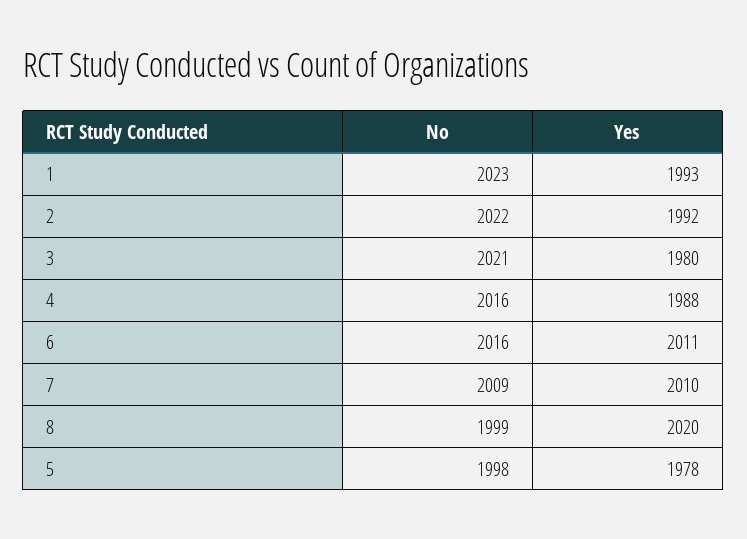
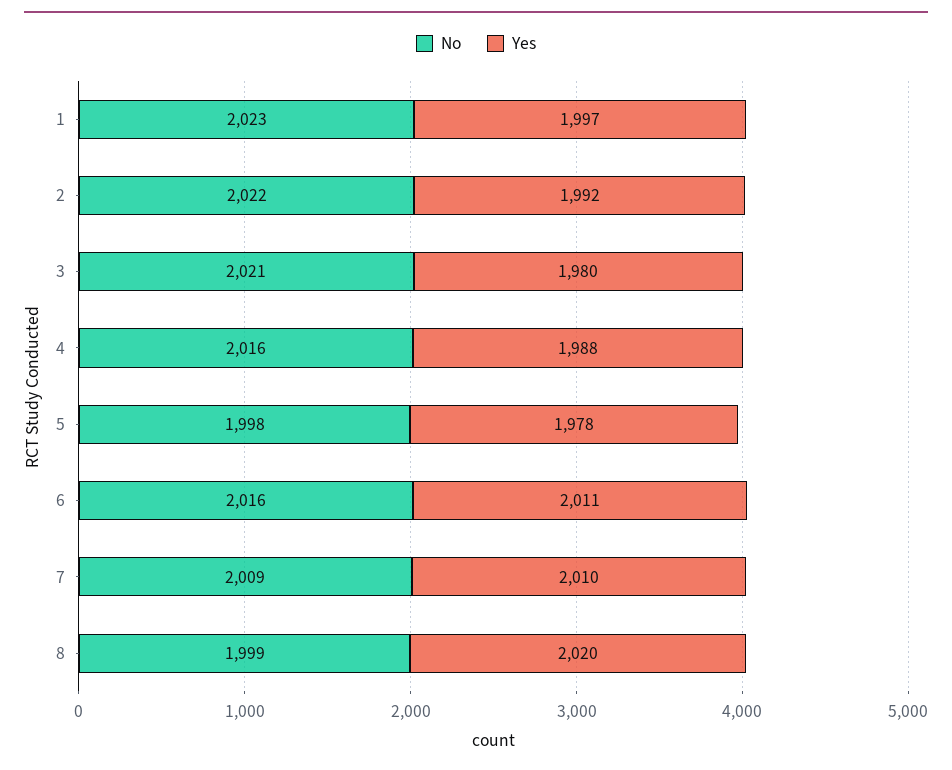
  {
    "No": {
      "1": 2023,
      "2": 2022,
      "3": 2021,
      "4": 2016,
      "6": 2016,
      "7": 2009,
      "8": 1999,
      "5": 1998
    },
    "Yes": {
-     "1": 1993,
+     "1": 1997,
      "2": 1992,
      "3": 1980,
      "4": 1988,
      "6": 2011,
      "7": 2010,
      "8": 2020,
      "5": 1978
    }
  }

